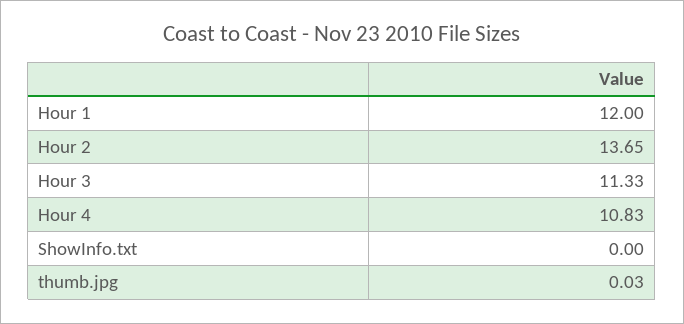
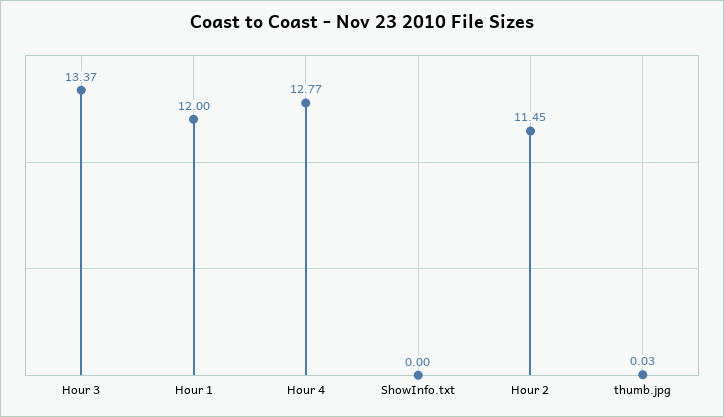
  {
    "Hour 1": 12,
-   "Hour 2": 13.65,
+   "Hour 2": 11.45,
-   "Hour 3": 11.33,
+   "Hour 3": 13.37,
-   "Hour 4": 10.83,
+   "Hour 4": 12.77,
    "ShowInfo.txt": 0,
    "thumb.jpg": 0.03
  }

